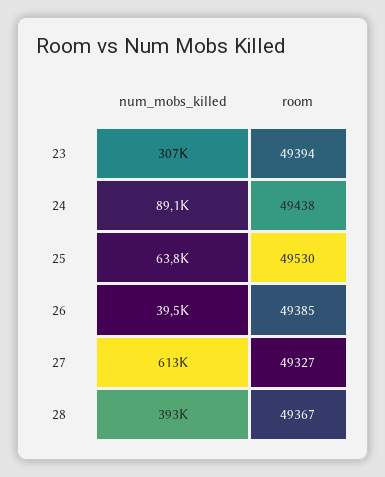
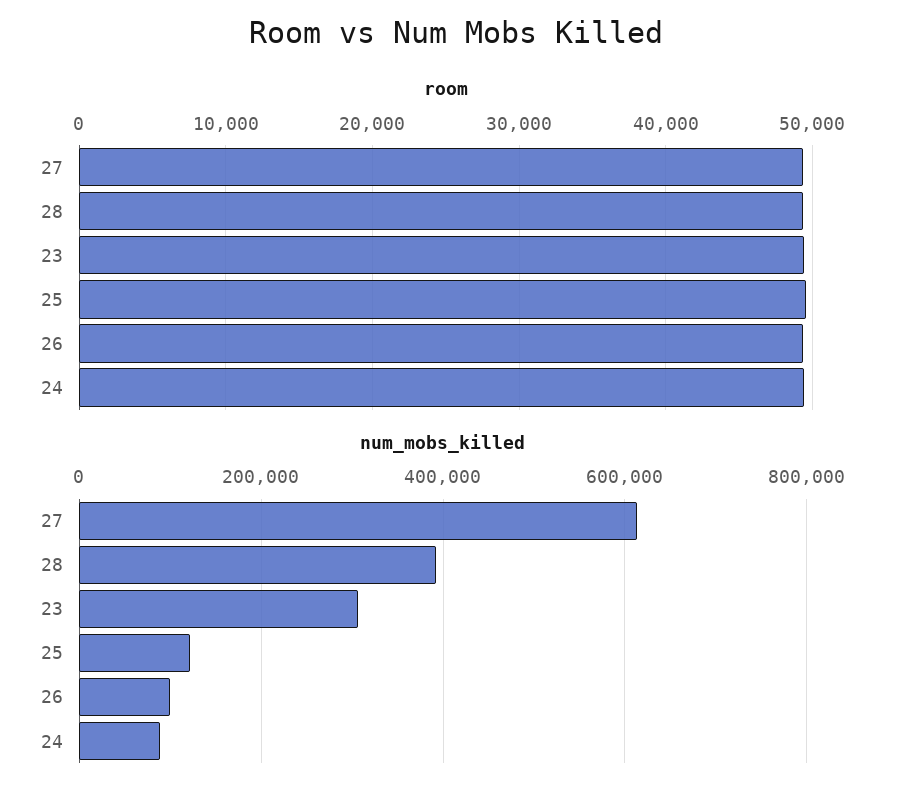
  {
    "num_mobs_killed": {
      "23": 307000,
      "24": 89100,
-     "25": 63800,
+     "25": 120000,
-     "26": 39500,
+     "26": 100000,
      "27": 613000,
      "28": 393000
    },
    "room": {
      "23": 49394,
      "24": 49438,
      "25": 49530,
      "26": 49385,
      "27": 49327,
      "28": 49367
    }
  }

